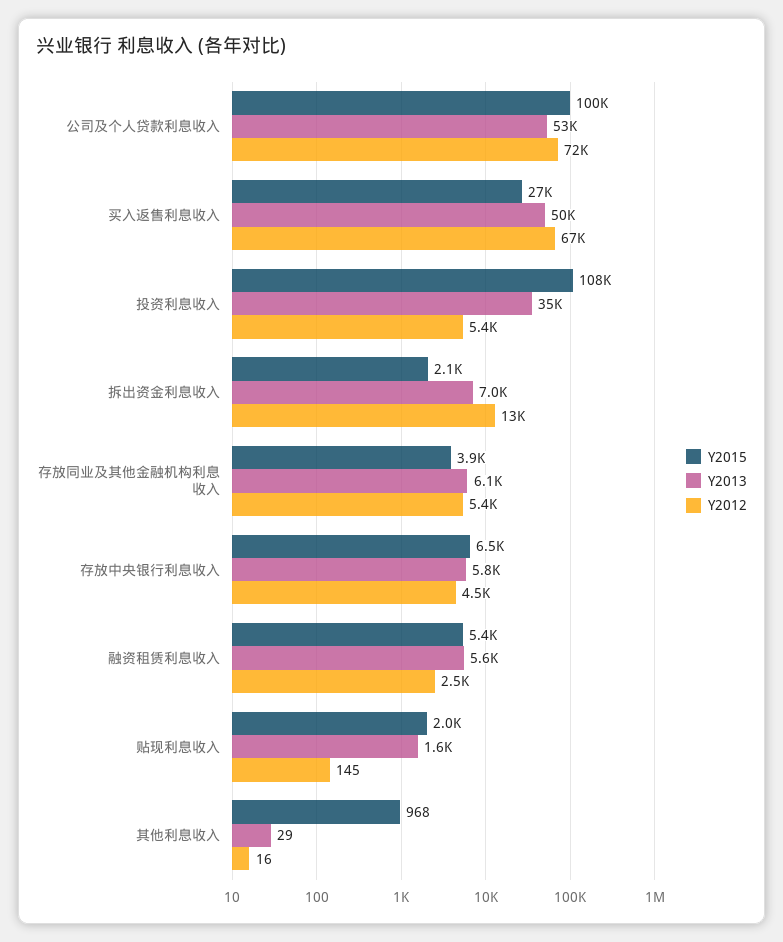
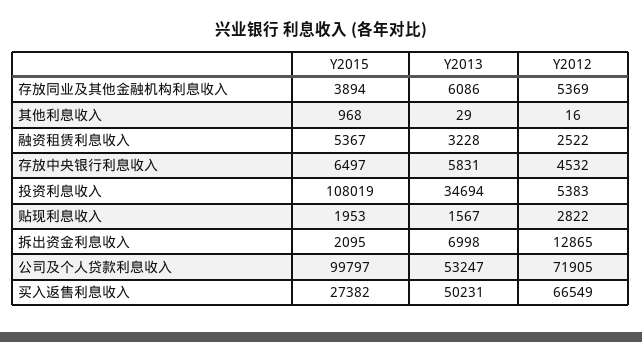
  {
    "Y2015": {
      "公司及个人贷款利息收入": 99797,
      "买入返售利息收入": 27382,
      "投资利息收入": 108019,
      "拆出资金利息收入": 2095,
      "存放同业及其他金融机构利息收入": 3894,
      "存放中央银行利息收入": 6497,
      "融资租赁利息收入": 5367,
      "贴现利息收入": 1953,
      "其他利息收入": 968
    },
    "Y2013": {
      "公司及个人贷款利息收入": 53247,
      "买入返售利息收入": 50231,
      "投资利息收入": 34694,
      "拆出资金利息收入": 6998,
      "存放同业及其他金融机构利息收入": 6086,
      "存放中央银行利息收入": 5831,
-     "融资租赁利息收入": 5600,
+     "融资租赁利息收入": 3228,
      "贴现利息收入": 1567,
      "其他利息收入": 29
    },
    "Y2012": {
      "公司及个人贷款利息收入": 71905,
      "买入返售利息收入": 66549,
      "投资利息收入": 5383,
      "拆出资金利息收入": 12865,
      "存放同业及其他金融机构利息收入": 5369,
      "存放中央银行利息收入": 4532,
      "融资租赁利息收入": 2522,
-     "贴现利息收入": 145,
+     "贴现利息收入": 2822,
      "其他利息收入": 16
    }
  }

